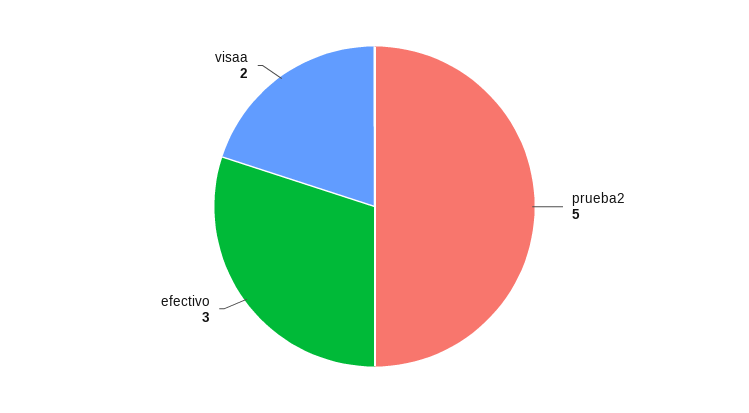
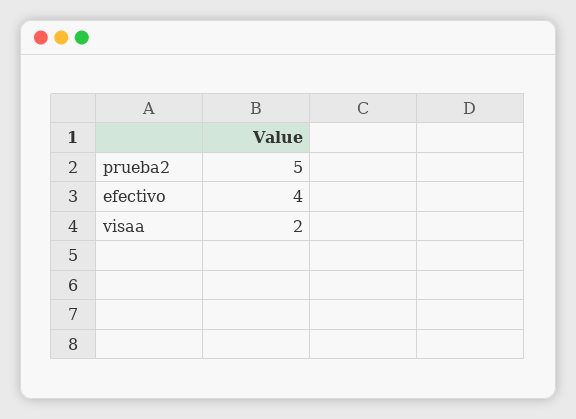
  {
    "prueba2": 5,
-   "efectivo": 3,
+   "efectivo": 4,
    "visaa": 2
  }

